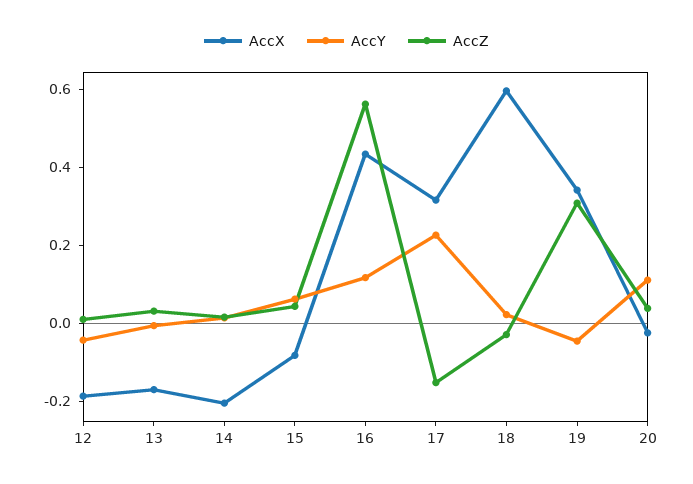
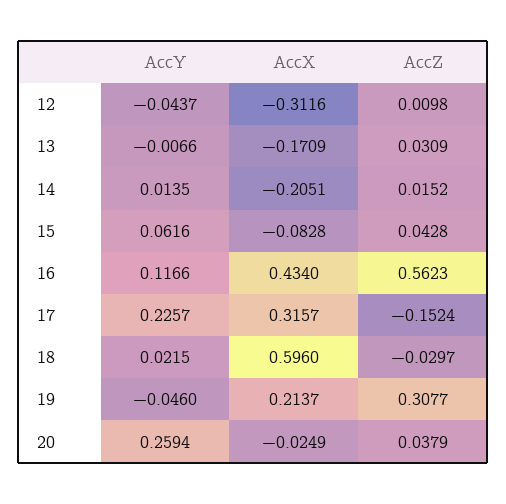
  {
    "AccX": {
-     "12": -0.2,
+     "12": -0.3116,
      "13": -0.1709,
      "14": -0.2051,
      "15": -0.0828,
      "16": 0.434,
      "17": 0.3157,
      "18": 0.596,
-     "19": 0.35,
+     "19": 0.2137,
      "20": -0.0249
    },
    "AccY": {
      "12": -0.0437,
      "13": -0.0066,
      "14": 0.0135,
      "15": 0.0616,
      "16": 0.1166,
      "17": 0.2257,
      "18": 0.0215,
      "19": -0.046,
-     "20": 0.1
+     "20": 0.2594
    },
    "AccZ": {
      "12": 0.0098,
      "13": 0.0309,
      "14": 0.0152,
      "15": 0.0428,
      "16": 0.5623,
      "17": -0.1524,
      "18": -0.0297,
      "19": 0.3077,
      "20": 0.0379
    }
  }

